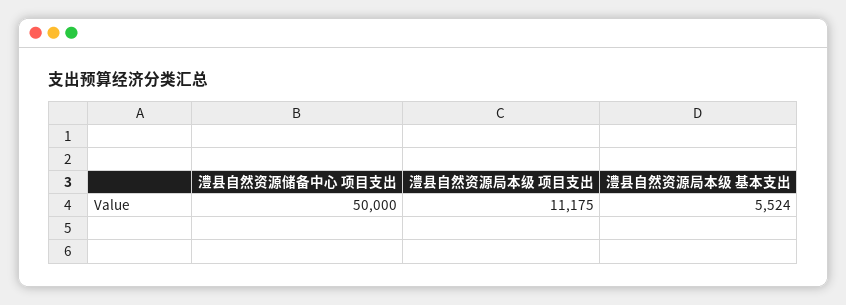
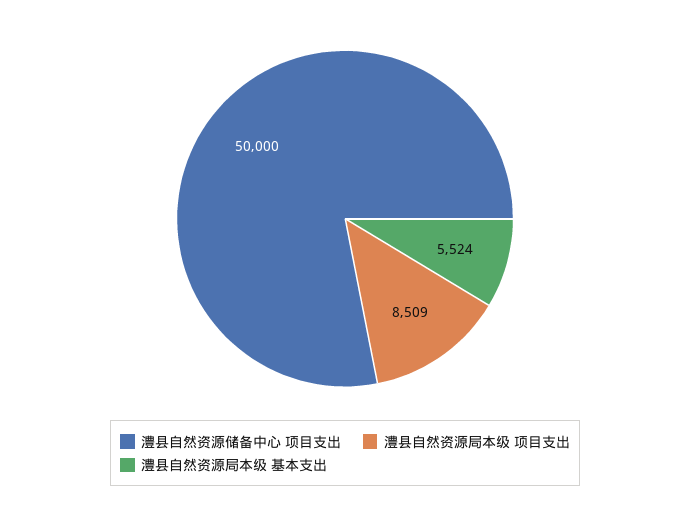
  {
    "澧县自然资源储备中心 项目支出": 50000,
-   "澧县自然资源局本级 项目支出": 11175,
+   "澧县自然资源局本级 项目支出": 8509,
    "澧县自然资源局本级 基本支出": 5524
  }

